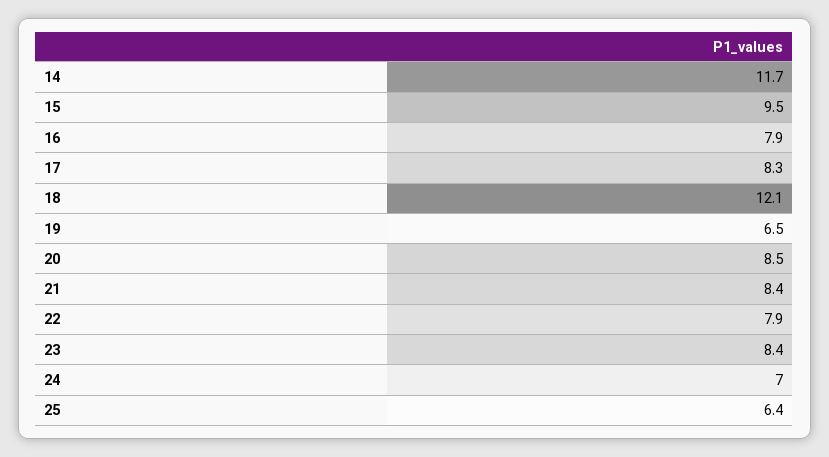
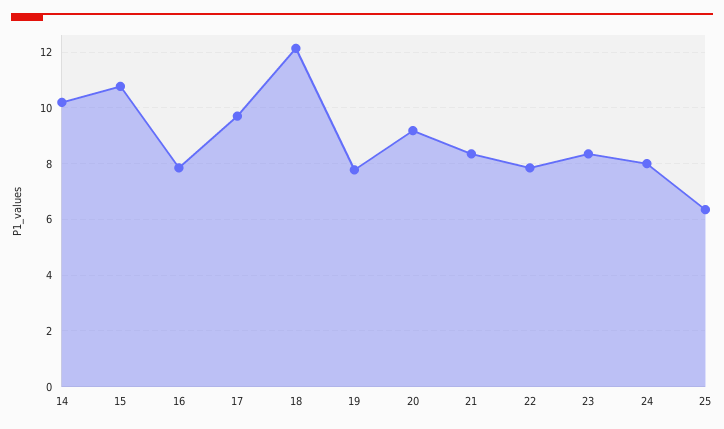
  {
-   "14": 11.7,
+   "14": 10.25,
-   "15": 9.5,
+   "15": 10.75,
    "16": 7.9,
-   "17": 8.3,
+   "17": 9.75,
    "18": 12.1,
-   "19": 6.5,
+   "19": 7.75,
-   "20": 8.5,
+   "20": 9.25,
    "21": 8.4,
    "22": 7.9,
    "23": 8.4,
-   "24": 7,
+   "24": 8,
    "25": 6.4
  }

